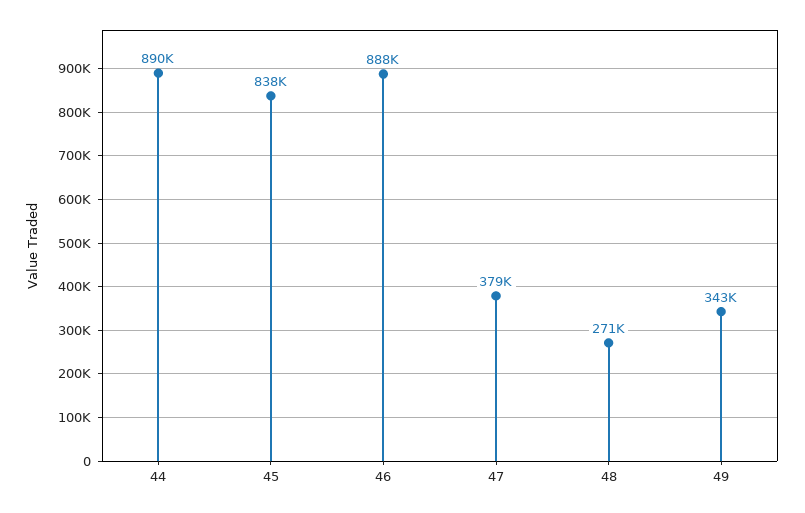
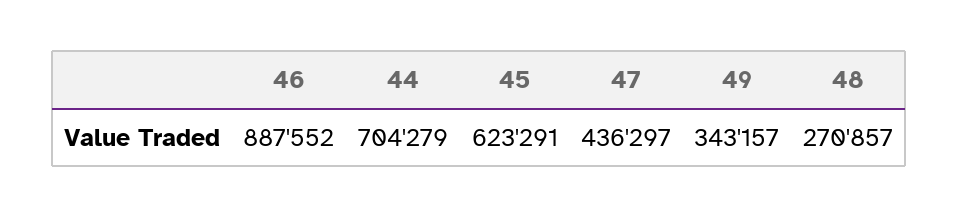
  {
-   "44": 890000,
+   "44": 704279,
-   "45": 838000,
+   "45": 623291,
    "46": 887552,
-   "47": 379000,
+   "47": 436297,
    "48": 270857,
    "49": 343157
  }

